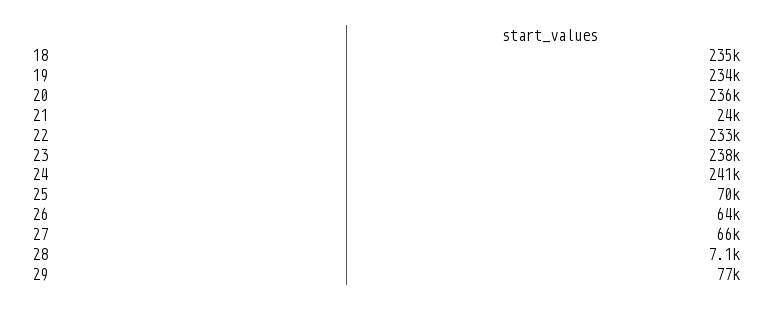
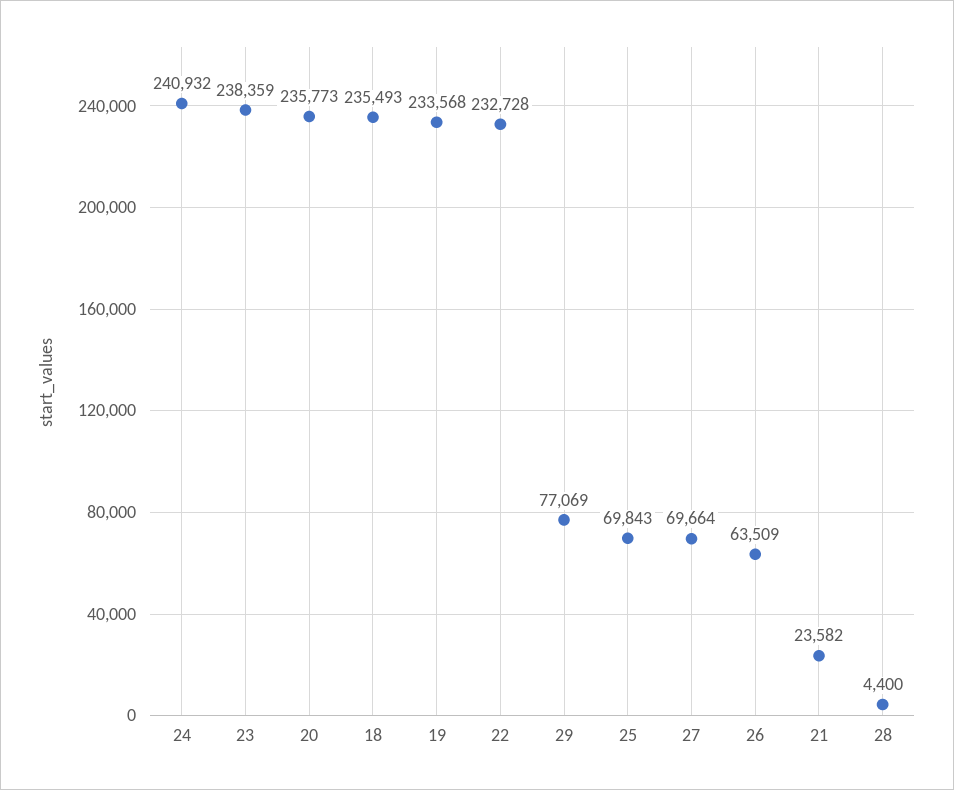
  {
    "18": 235493,
    "19": 233568,
    "20": 235773,
    "21": 23582,
    "22": 232728,
    "23": 238359,
    "24": 240932,
    "25": 69843,
    "26": 63509,
-   "27": 66000,
+   "27": 69664,
-   "28": 7100,
+   "28": 4400,
    "29": 77069
  }

